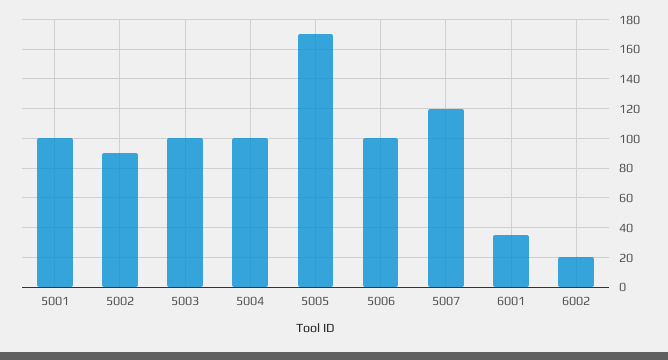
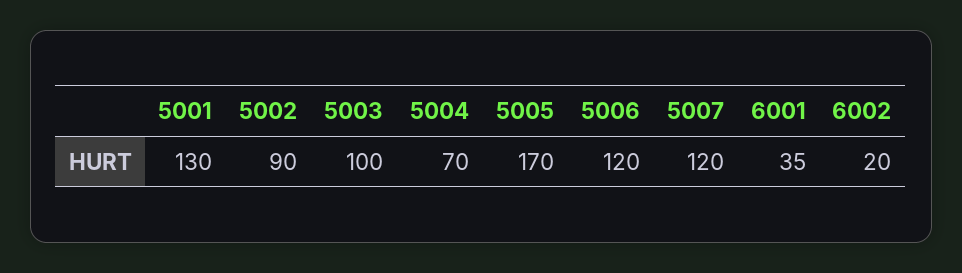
  {
-   "5001": 100,
+   "5001": 130,
    "5002": 90,
    "5003": 100,
-   "5004": 100,
+   "5004": 70,
    "5005": 170,
-   "5006": 100,
+   "5006": 120,
    "5007": 120,
    "6001": 35,
    "6002": 20
  }

